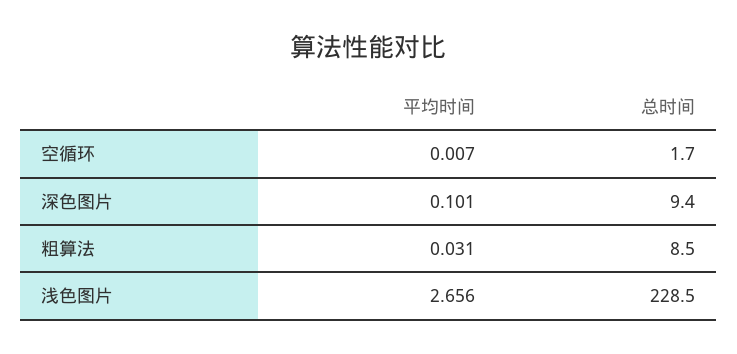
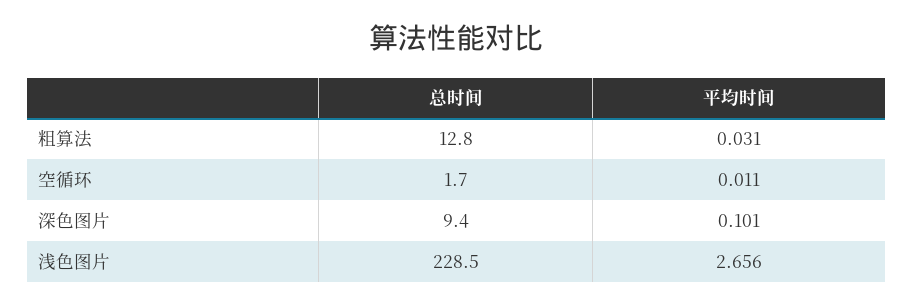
  {
    "平均时间": {
-     "空循环": 0.007,
+     "空循环": 0.011,
      "深色图片": 0.101,
      "粗算法": 0.031,
      "浅色图片": 2.656
    },
    "总时间": {
      "空循环": 1.7,
      "深色图片": 9.4,
-     "粗算法": 8.5,
+     "粗算法": 12.8,
      "浅色图片": 228.5
    }
  }

